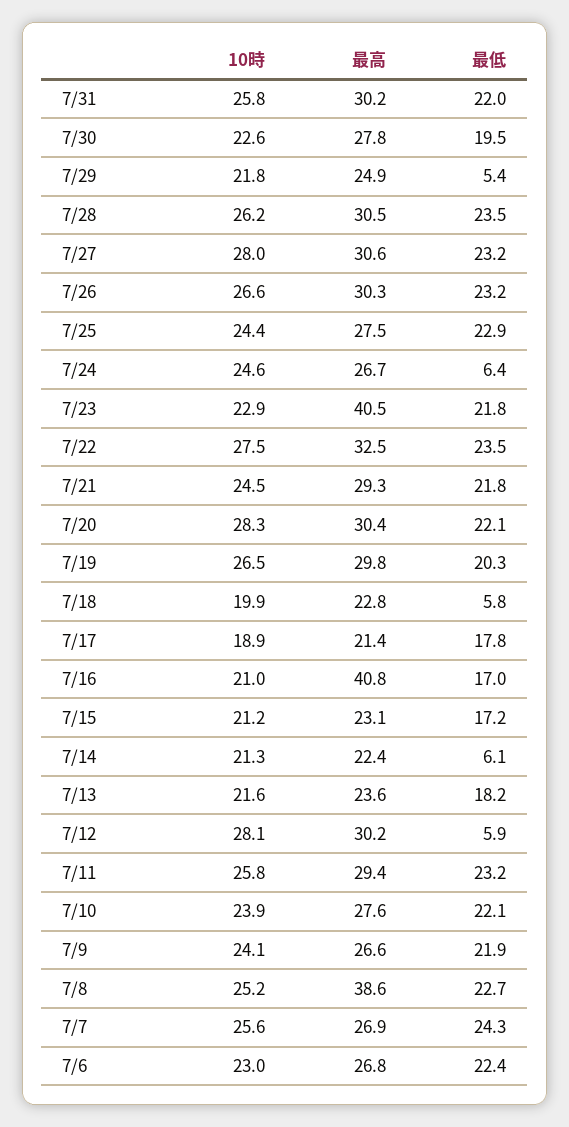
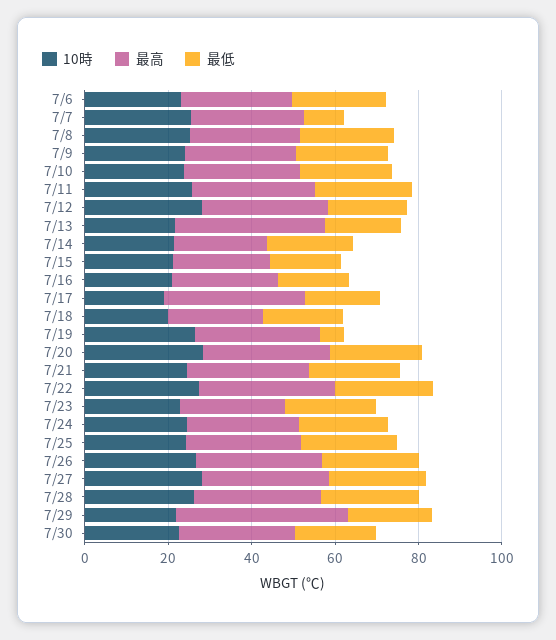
  {
    "10時": {
-     "7/31": 25.8,
      "7/30": 22.6,
      "7/29": 21.8,
      "7/28": 26.2,
      "7/27": 28,
      "7/26": 26.6,
      "7/25": 24.4,
      "7/24": 24.6,
      "7/23": 22.9,
      "7/22": 27.5,
      "7/21": 24.5,
      "7/20": 28.3,
      "7/19": 26.5,
      "7/18": 19.9,
      "7/17": 18.9,
      "7/16": 21,
      "7/15": 21.2,
      "7/14": 21.3,
      "7/13": 21.6,
      "7/12": 28.1,
      "7/11": 25.8,
      "7/10": 23.9,
      "7/9": 24.1,
      "7/8": 25.2,
      "7/7": 25.6,
      "7/6": 23
    },
    "最高": {
-     "7/31": 30.2,
      "7/30": 27.8,
-     "7/29": 24.9,
+     "7/29": 40,
      "7/28": 30.5,
      "7/27": 30.6,
      "7/26": 30.3,
      "7/25": 27.5,
      "7/24": 26.7,
-     "7/23": 40.5,
+     "7/23": 25,
      "7/22": 32.5,
      "7/21": 29.3,
      "7/20": 30.4,
      "7/19": 29.8,
      "7/18": 22.8,
-     "7/17": 21.4,
+     "7/17": 35,
-     "7/16": 40.8,
+     "7/16": 25,
      "7/15": 23.1,
      "7/14": 22.4,
-     "7/13": 23.6,
+     "7/13": 35,
      "7/12": 30.2,
      "7/11": 29.4,
      "7/10": 27.6,
      "7/9": 26.6,
-     "7/8": 38.6,
+     "7/8": 25,
      "7/7": 26.9,
      "7/6": 26.8
    },
    "最低": {
-     "7/31": 22,
      "7/30": 19.5,
-     "7/29": 5.4,
+     "7/29": 20,
      "7/28": 23.5,
      "7/27": 23.2,
      "7/26": 23.2,
      "7/25": 22.9,
-     "7/24": 6.4,
+     "7/24": 20,
      "7/23": 21.8,
      "7/22": 23.5,
      "7/21": 21.8,
      "7/20": 22.1,
-     "7/19": 20.3,
+     "7/19": 5,
-     "7/18": 5.8,
+     "7/18": 20,
      "7/17": 17.8,
      "7/16": 17,
      "7/15": 17.2,
-     "7/14": 6.1,
+     "7/14": 20,
      "7/13": 18.2,
-     "7/12": 5.9,
+     "7/12": 20,
      "7/11": 23.2,
      "7/10": 22.1,
      "7/9": 21.9,
      "7/8": 22.7,
-     "7/7": 24.3,
+     "7/7": 10,
      "7/6": 22.4
    }
  }

